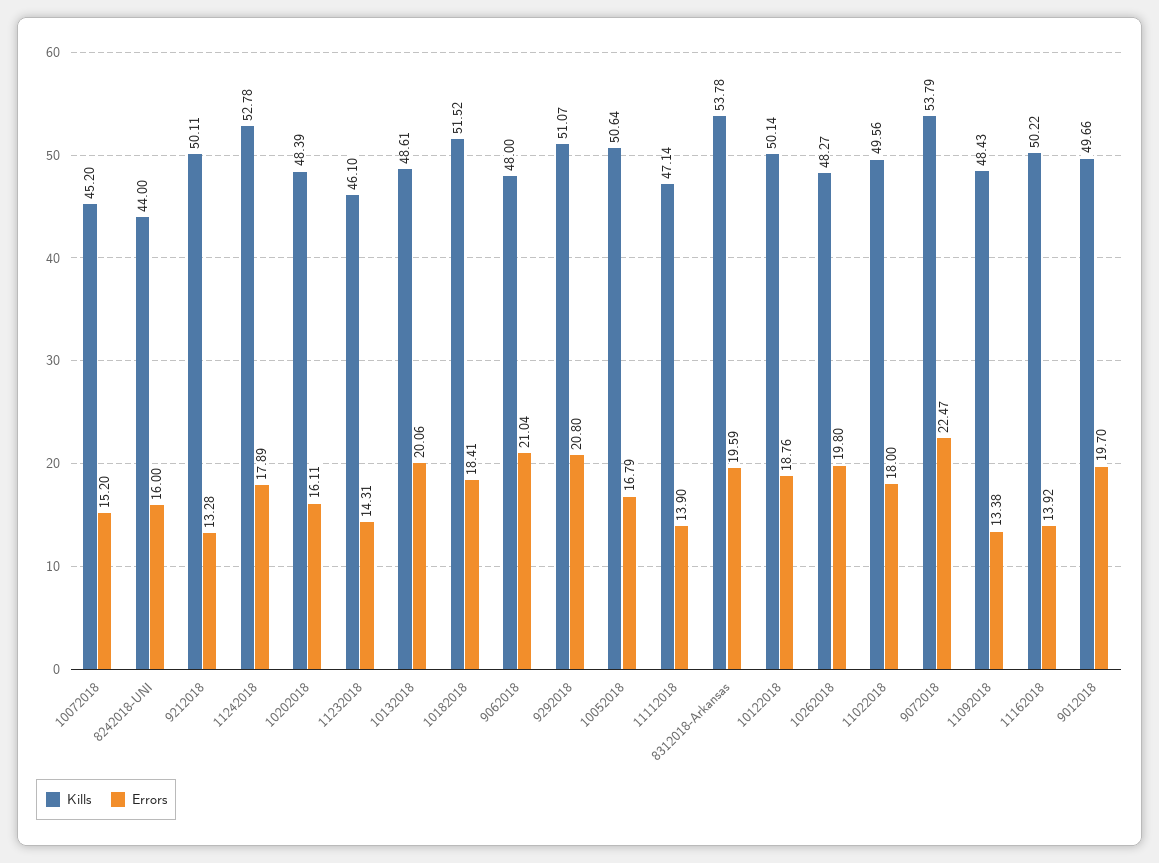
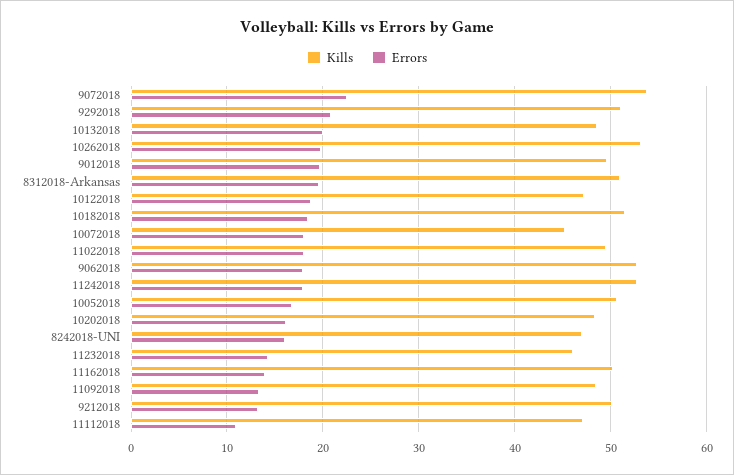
  {
    "Kills": {
      "10072018": 45.2,
-     "8242018-UNI": 44,
+     "8242018-UNI": 47,
      "9212018": 50.11,
      "11242018": 52.78,
      "10202018": 48.39,
      "11232018": 46.1,
      "10132018": 48.61,
      "10182018": 51.52,
-     "9062018": 48,
+     "9062018": 53,
      "9292018": 51.07,
      "10052018": 50.64,
      "11112018": 47.14,
-     "8312018-Arkansas": 53.78,
+     "8312018-Arkansas": 51,
-     "10122018": 50.14,
+     "10122018": 47,
-     "10262018": 48.27,
+     "10262018": 53,
      "11022018": 49.56,
      "9072018": 53.79,
      "11092018": 48.43,
      "11162018": 50.22,
      "9012018": 49.66
    },
    "Errors": {
-     "10072018": 15.2,
+     "10072018": 18,
      "8242018-UNI": 16,
      "9212018": 13.28,
      "11242018": 17.89,
      "10202018": 16.11,
      "11232018": 14.31,
      "10132018": 20.06,
      "10182018": 18.41,
-     "9062018": 21.04,
+     "9062018": 18,
      "9292018": 20.8,
      "10052018": 16.79,
-     "11112018": 13.9,
+     "11112018": 11,
      "8312018-Arkansas": 19.59,
      "10122018": 18.76,
      "10262018": 19.8,
      "11022018": 18,
      "9072018": 22.47,
      "11092018": 13.38,
      "11162018": 13.92,
      "9012018": 19.7
    }
  }

